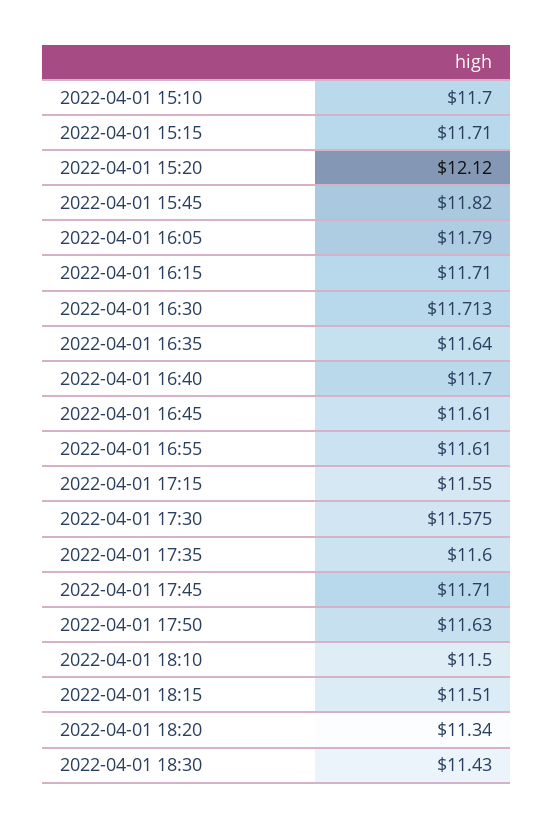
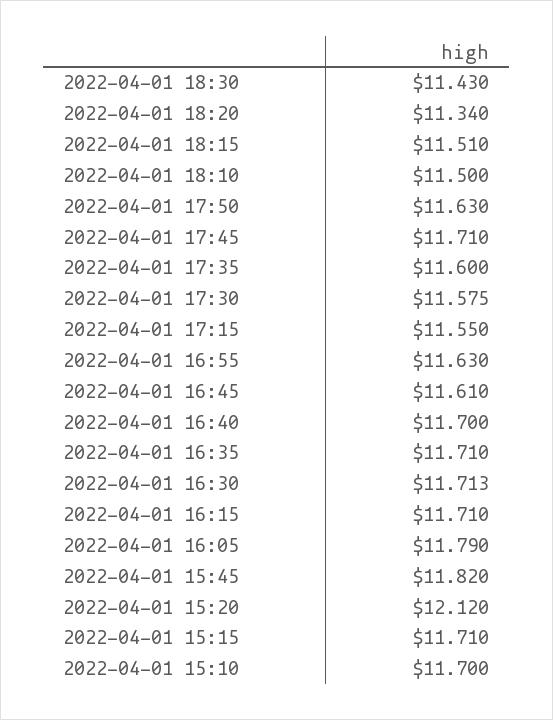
  {
    "2022-04-01 15:10": 11.7,
    "2022-04-01 15:15": 11.71,
    "2022-04-01 15:20": 12.12,
    "2022-04-01 15:45": 11.82,
    "2022-04-01 16:05": 11.79,
    "2022-04-01 16:15": 11.71,
    "2022-04-01 16:30": 11.713,
-   "2022-04-01 16:35": 11.64,
+   "2022-04-01 16:35": 11.71,
    "2022-04-01 16:40": 11.7,
    "2022-04-01 16:45": 11.61,
-   "2022-04-01 16:55": 11.61,
+   "2022-04-01 16:55": 11.63,
    "2022-04-01 17:15": 11.55,
    "2022-04-01 17:30": 11.575,
    "2022-04-01 17:35": 11.6,
    "2022-04-01 17:45": 11.71,
    "2022-04-01 17:50": 11.63,
    "2022-04-01 18:10": 11.5,
    "2022-04-01 18:15": 11.51,
    "2022-04-01 18:20": 11.34,
    "2022-04-01 18:30": 11.43
  }

